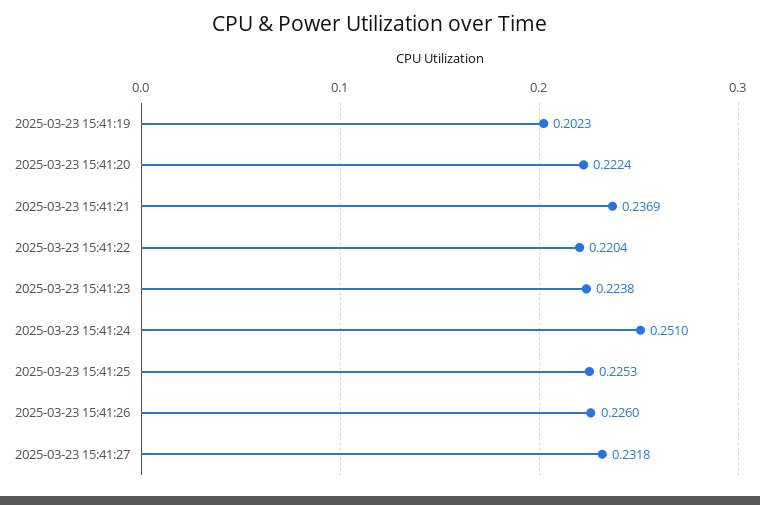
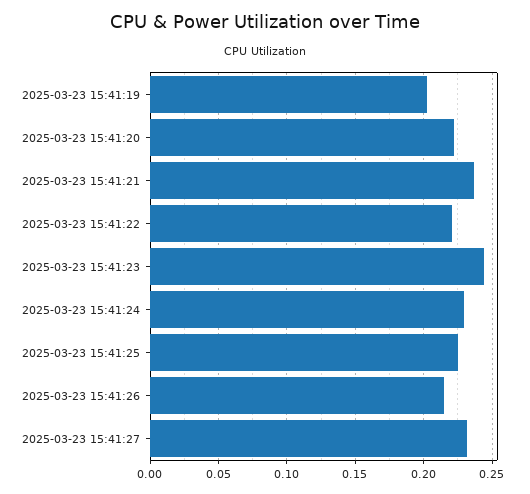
  {
    "2025-03-23 15:41:19": 0.2023,
    "2025-03-23 15:41:20": 0.2224,
    "2025-03-23 15:41:21": 0.2369,
    "2025-03-23 15:41:22": 0.2204,
-   "2025-03-23 15:41:23": 0.2238,
+   "2025-03-23 15:41:23": 0.245,
-   "2025-03-23 15:41:24": 0.251,
+   "2025-03-23 15:41:24": 0.23,
    "2025-03-23 15:41:25": 0.2253,
-   "2025-03-23 15:41:26": 0.226,
+   "2025-03-23 15:41:26": 0.215,
    "2025-03-23 15:41:27": 0.2318
  }

